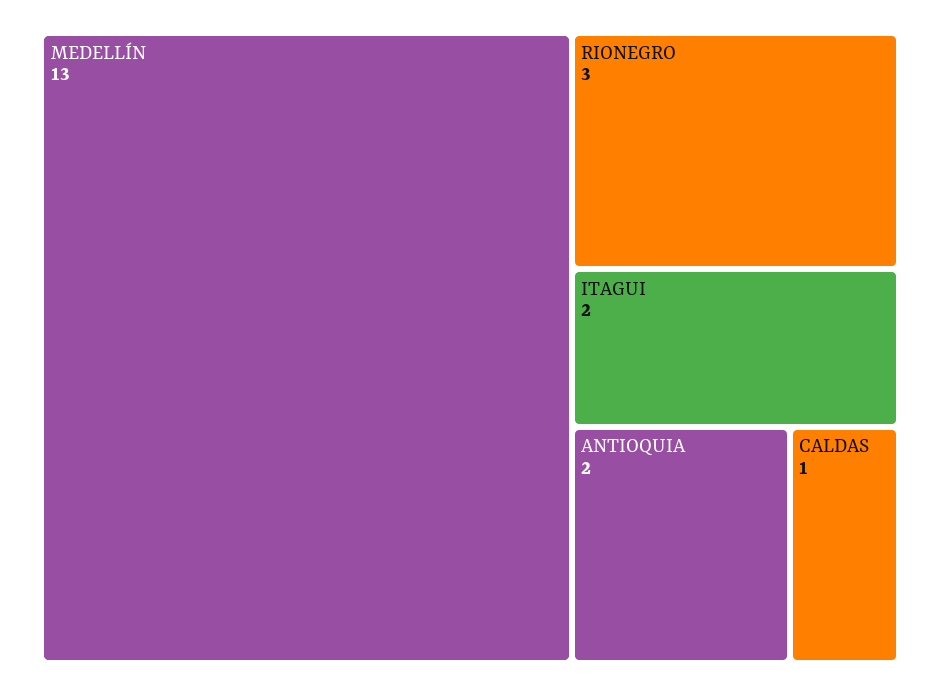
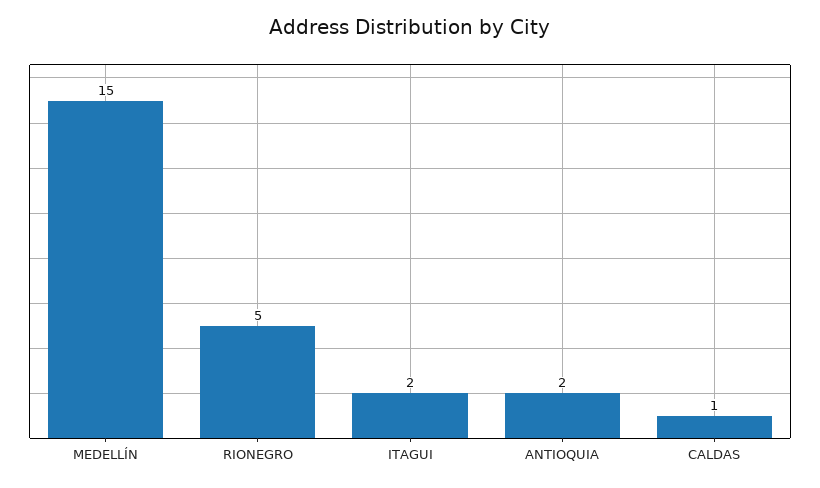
  {
-   "MEDELLÍN": 13,
+   "MEDELLÍN": 15,
-   "RIONEGRO": 3,
+   "RIONEGRO": 5,
    "ITAGUI": 2,
    "ANTIOQUIA": 2,
    "CALDAS": 1
  }

